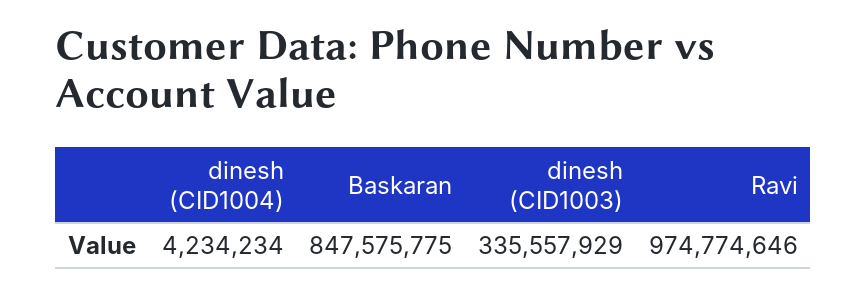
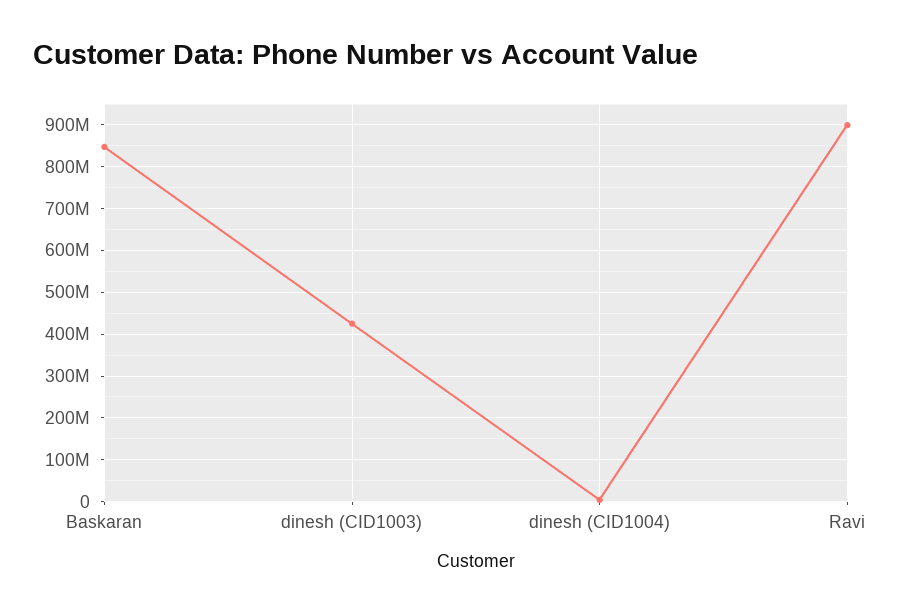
  {
    "dinesh (CID1004)": 4234234,
    "Baskaran": 847575775,
-   "dinesh (CID1003)": 335557929,
+   "dinesh (CID1003)": 420000000,
-   "Ravi": 974774646
+   "Ravi": 900000000
  }

